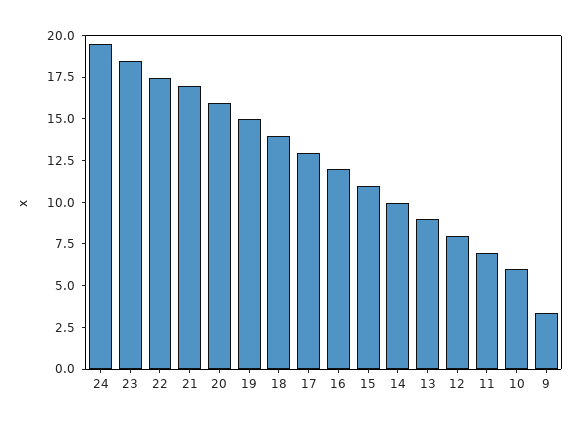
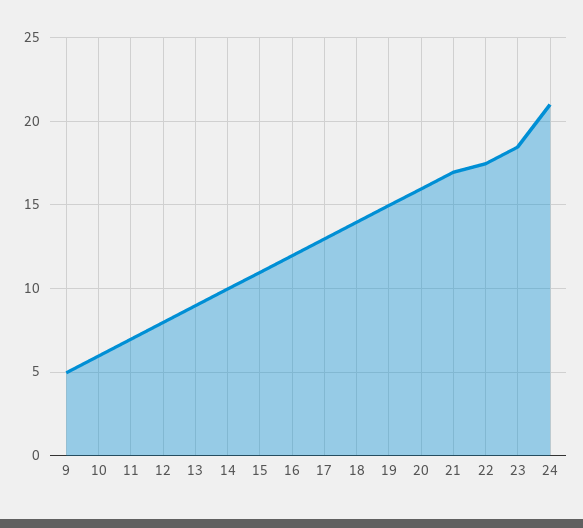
  {
-   "24": 19.5,
+   "24": 21,
    "23": 18.5,
    "22": 17.5,
    "21": 17,
    "20": 16,
    "19": 15,
    "18": 14,
    "17": 13,
    "16": 12,
    "15": 11,
    "14": 10,
    "13": 9,
    "12": 8,
    "11": 7,
    "10": 6,
-   "9": 3.5
+   "9": 5
  }

